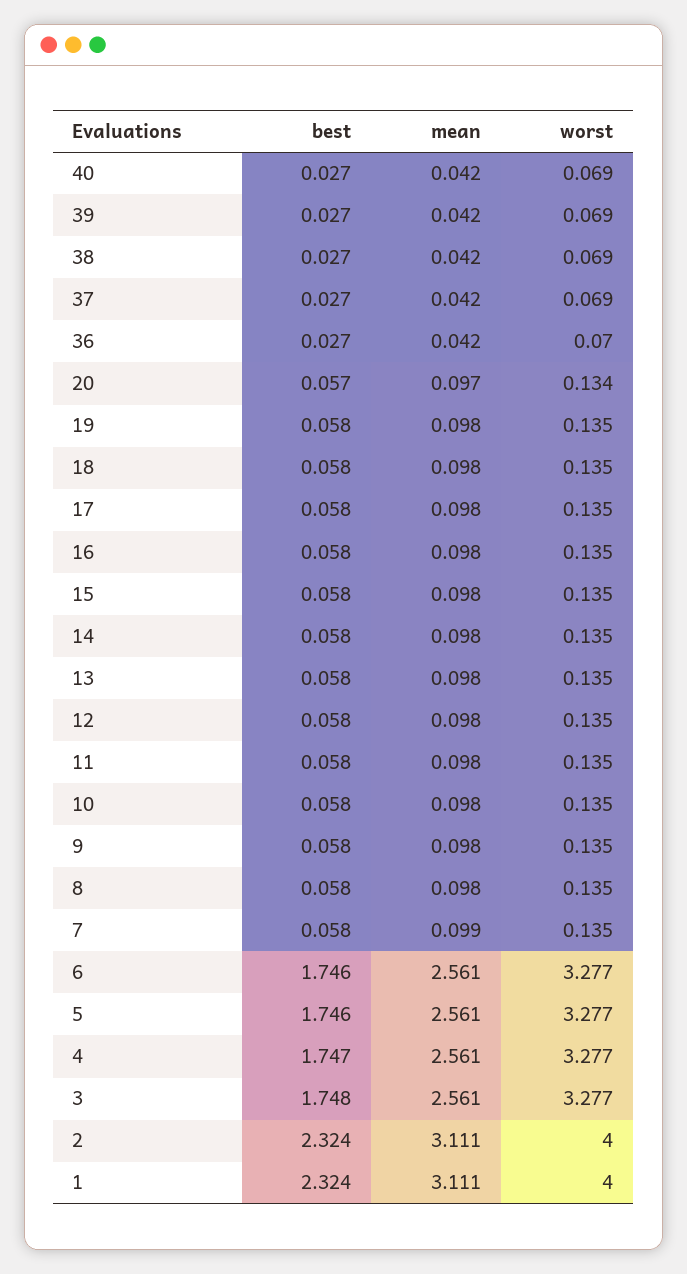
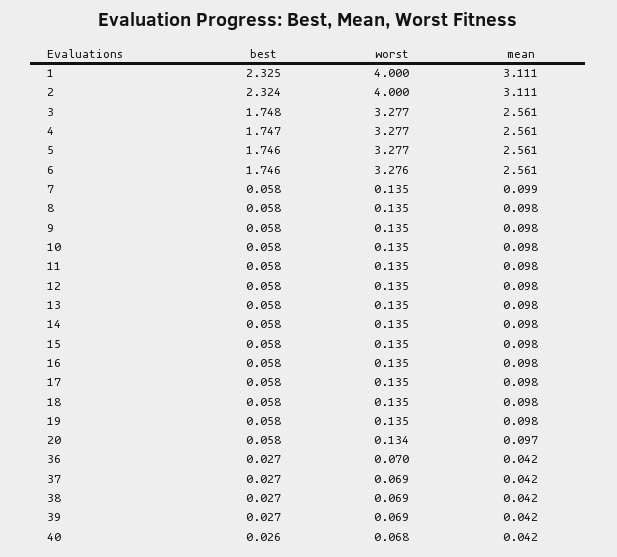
  {
    "best": {
-     "40": 0.027,
+     "40": 0.026,
      "39": 0.027,
      "38": 0.027,
      "37": 0.027,
      "36": 0.027,
-     "20": 0.057,
+     "20": 0.058,
      "19": 0.058,
      "18": 0.058,
      "17": 0.058,
      "16": 0.058,
      "15": 0.058,
      "14": 0.058,
      "13": 0.058,
      "12": 0.058,
      "11": 0.058,
      "10": 0.058,
      "9": 0.058,
      "8": 0.058,
      "7": 0.058,
      "6": 1.746,
      "5": 1.746,
      "4": 1.747,
      "3": 1.748,
      "2": 2.324,
-     "1": 2.324
+     "1": 2.325
    },
    "mean": {
      "40": 0.042,
      "39": 0.042,
      "38": 0.042,
      "37": 0.042,
      "36": 0.042,
      "20": 0.097,
      "19": 0.098,
      "18": 0.098,
      "17": 0.098,
      "16": 0.098,
      "15": 0.098,
      "14": 0.098,
      "13": 0.098,
      "12": 0.098,
      "11": 0.098,
      "10": 0.098,
      "9": 0.098,
      "8": 0.098,
      "7": 0.099,
      "6": 2.561,
      "5": 2.561,
      "4": 2.561,
      "3": 2.561,
      "2": 3.111,
      "1": 3.111
    },
    "worst": {
-     "40": 0.069,
+     "40": 0.068,
      "39": 0.069,
      "38": 0.069,
      "37": 0.069,
      "36": 0.07,
      "20": 0.134,
      "19": 0.135,
      "18": 0.135,
      "17": 0.135,
      "16": 0.135,
      "15": 0.135,
      "14": 0.135,
      "13": 0.135,
      "12": 0.135,
      "11": 0.135,
      "10": 0.135,
      "9": 0.135,
      "8": 0.135,
      "7": 0.135,
-     "6": 3.277,
+     "6": 3.276,
      "5": 3.277,
      "4": 3.277,
      "3": 3.277,
      "2": 4,
      "1": 4
    }
  }

